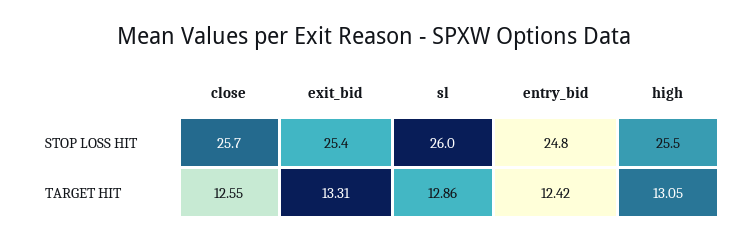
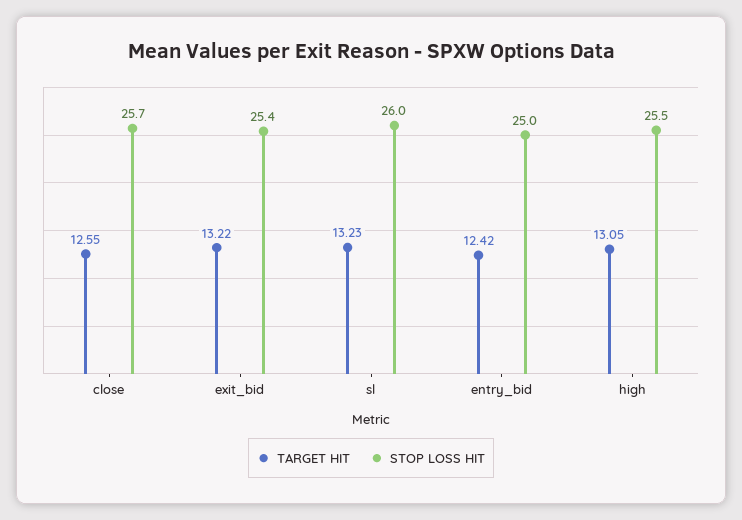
  {
    "STOP LOSS HIT": {
      "close": 25.7,
      "exit_bid": 25.4,
      "sl": 26,
-     "entry_bid": 24.8,
+     "entry_bid": 25,
      "high": 25.5
    },
    "TARGET HIT": {
      "close": 12.55,
-     "exit_bid": 13.31,
+     "exit_bid": 13.22,
-     "sl": 12.86,
+     "sl": 13.23,
      "entry_bid": 12.42,
      "high": 13.05
    }
  }

